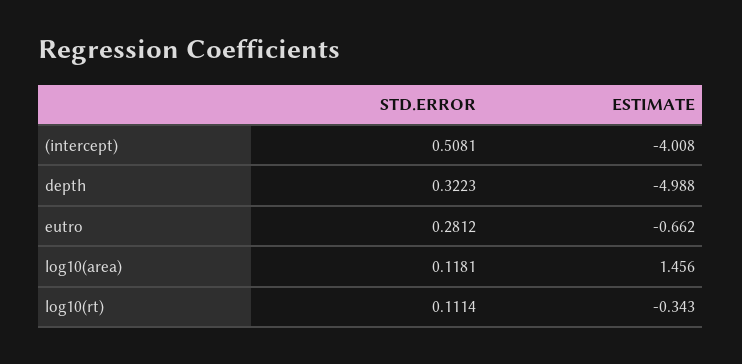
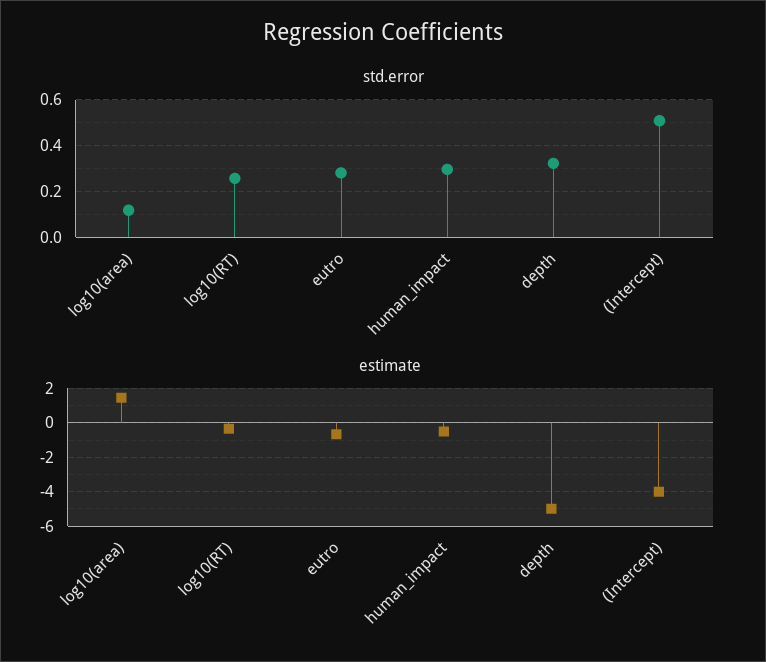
  {
    "STD.ERROR": {
      "(intercept)": 0.5081,
      "depth": 0.3223,
      "eutro": 0.2812,
      "log10(area)": 0.1181,
-     "log10(rt)": 0.1114
+     "log10(rt)": 0.25,
+     "human_impact": 0.3
    },
    "ESTIMATE": {
      "(intercept)": -4.008,
      "depth": -4.988,
      "eutro": -0.662,
      "log10(area)": 1.456,
-     "log10(rt)": -0.343
+     "log10(rt)": -0.343,
+     "human_impact": -0.5
    }
  }

